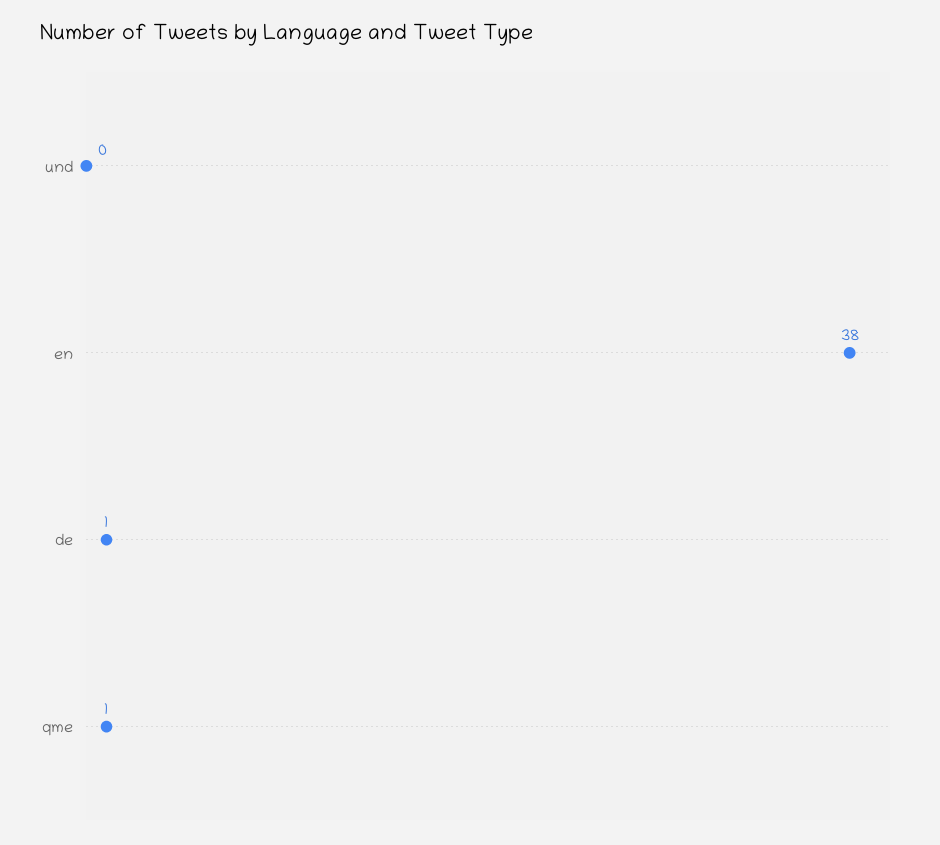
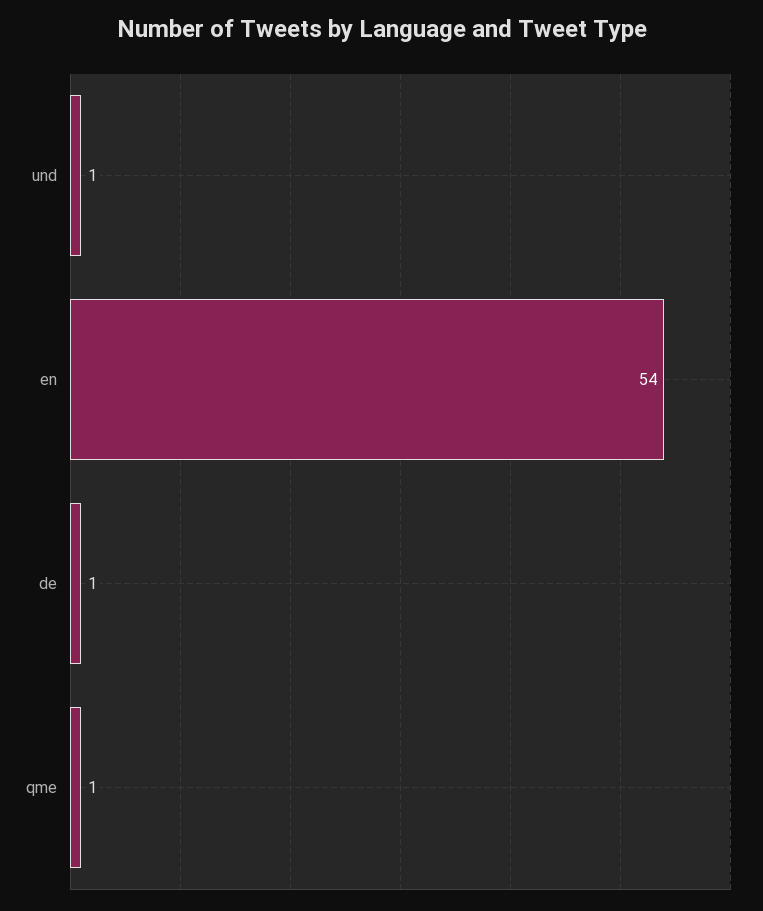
  {
-   "und": 0,
+   "und": 1,
-   "en": 38,
+   "en": 54,
    "de": 1,
    "qme": 1
  }

